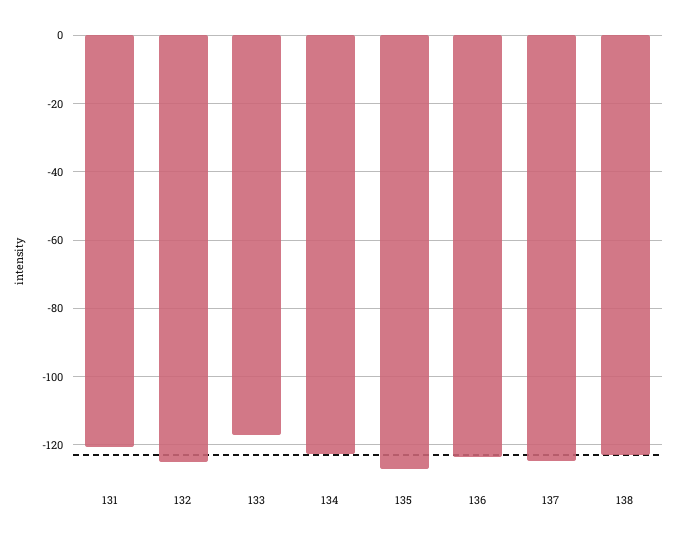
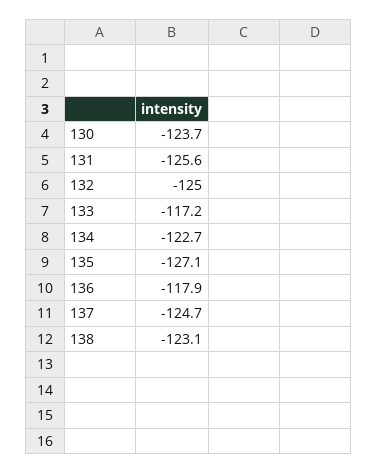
  {
-   "131": -120,
+   "131": -125.6,
    "132": -125,
    "133": -117.2,
    "134": -122.7,
    "135": -127.1,
-   "136": -124,
+   "136": -117.9,
    "137": -124.7,
-   "138": -123.1
+   "138": -123.1,
+   "130": -123.7
  }

